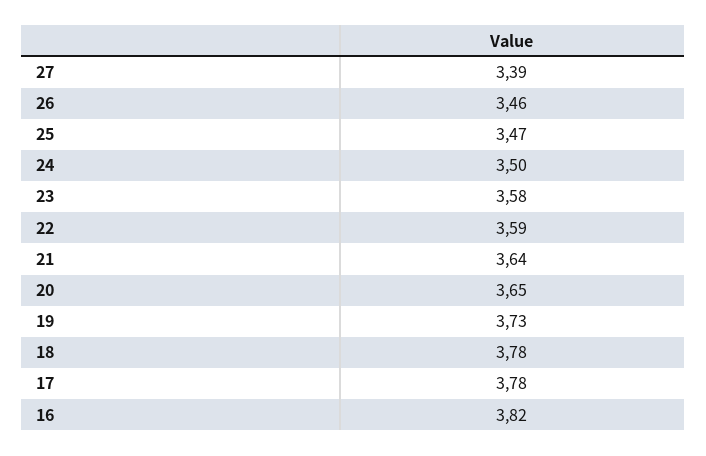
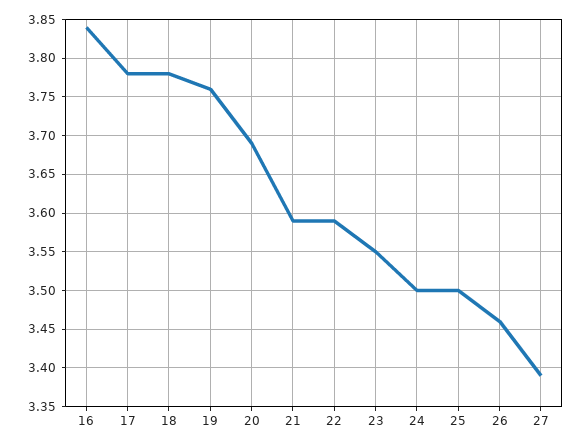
  {
    "27": 3.39,
    "26": 3.46,
-   "25": 3.47,
+   "25": 3.5,
    "24": 3.5,
-   "23": 3.58,
+   "23": 3.55,
    "22": 3.59,
-   "21": 3.64,
+   "21": 3.59,
-   "20": 3.65,
+   "20": 3.69,
-   "19": 3.73,
+   "19": 3.76,
    "18": 3.78,
    "17": 3.78,
-   "16": 3.82
+   "16": 3.84
  }

